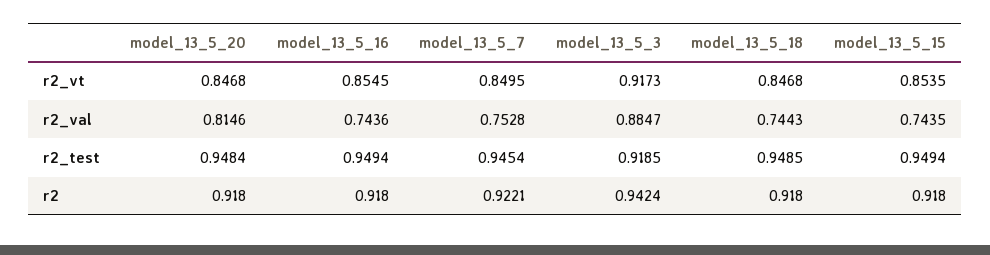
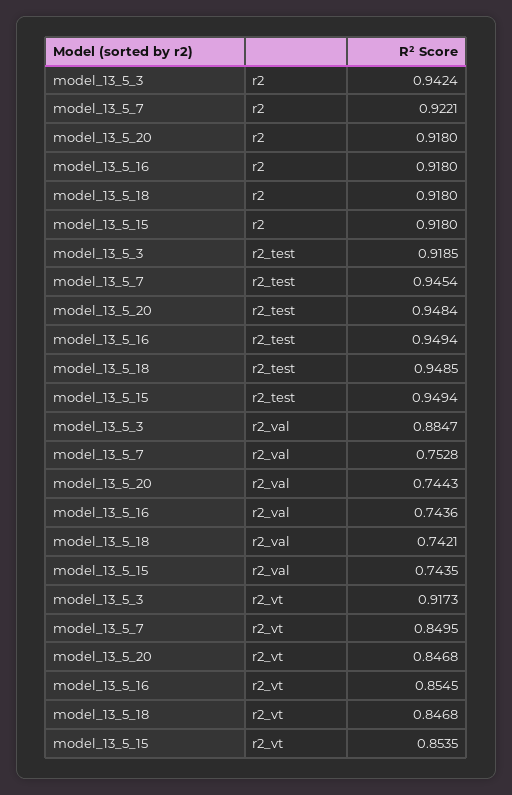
  {
    "model_13_5_20": {
      "r2_vt": 0.8468,
-     "r2_val": 0.8146,
+     "r2_val": 0.7443,
      "r2_test": 0.9484,
      "r2": 0.918
    },
    "model_13_5_16": {
      "r2_vt": 0.8545,
      "r2_val": 0.7436,
      "r2_test": 0.9494,
      "r2": 0.918
    },
    "model_13_5_7": {
      "r2_vt": 0.8495,
      "r2_val": 0.7528,
      "r2_test": 0.9454,
      "r2": 0.9221
    },
    "model_13_5_3": {
      "r2_vt": 0.9173,
      "r2_val": 0.8847,
      "r2_test": 0.9185,
      "r2": 0.9424
    },
    "model_13_5_18": {
      "r2_vt": 0.8468,
-     "r2_val": 0.7443,
+     "r2_val": 0.7421,
      "r2_test": 0.9485,
      "r2": 0.918
    },
    "model_13_5_15": {
      "r2_vt": 0.8535,
      "r2_val": 0.7435,
      "r2_test": 0.9494,
      "r2": 0.918
    }
  }

